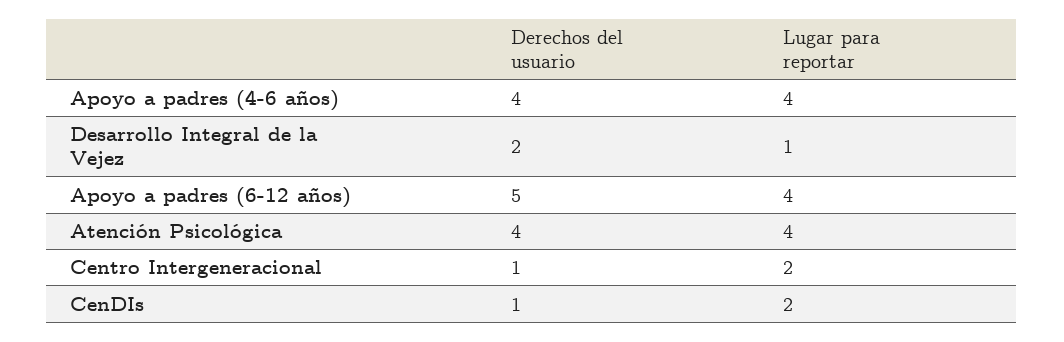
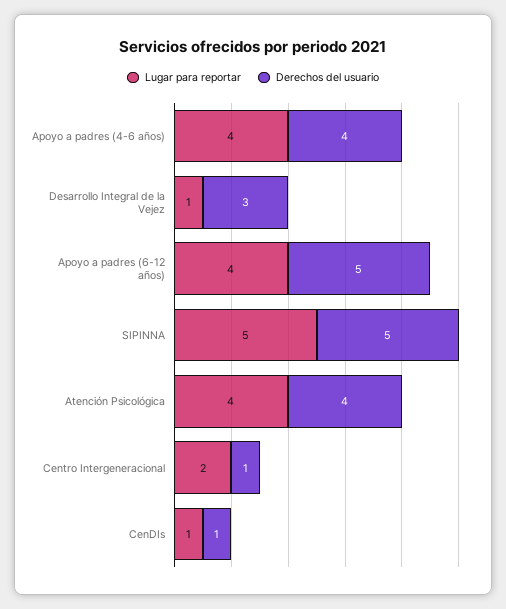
  {
    "Derechos del usuario": {
      "Apoyo a padres (4-6 años)": 4,
-     "Desarrollo Integral de la Vejez": 2,
+     "Desarrollo Integral de la Vejez": 3,
      "Apoyo a padres (6-12 años)": 5,
      "Atención Psicológica": 4,
      "Centro Intergeneracional": 1,
-     "CenDIs": 1
+     "CenDIs": 1,
+     "SIPINNA": 5
    },
    "Lugar para reportar": {
      "Apoyo a padres (4-6 años)": 4,
      "Desarrollo Integral de la Vejez": 1,
      "Apoyo a padres (6-12 años)": 4,
      "Atención Psicológica": 4,
      "Centro Intergeneracional": 2,
-     "CenDIs": 2
+     "CenDIs": 1,
+     "SIPINNA": 5
    }
  }

